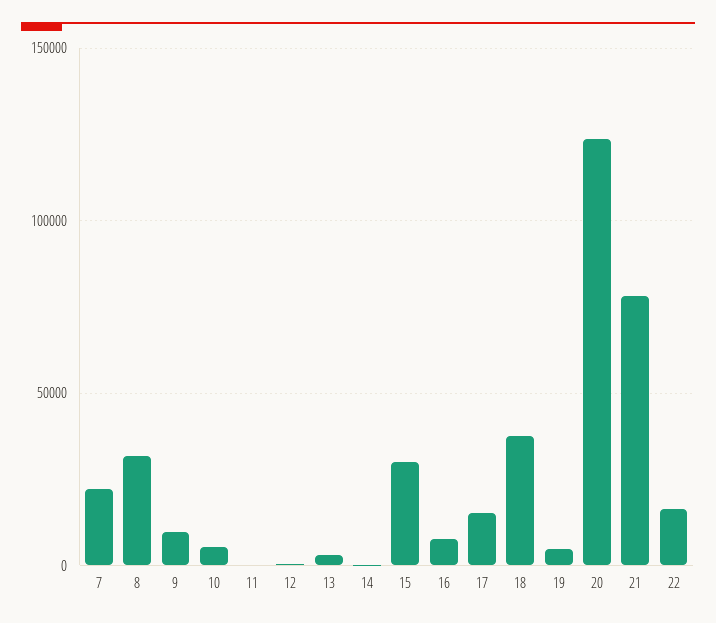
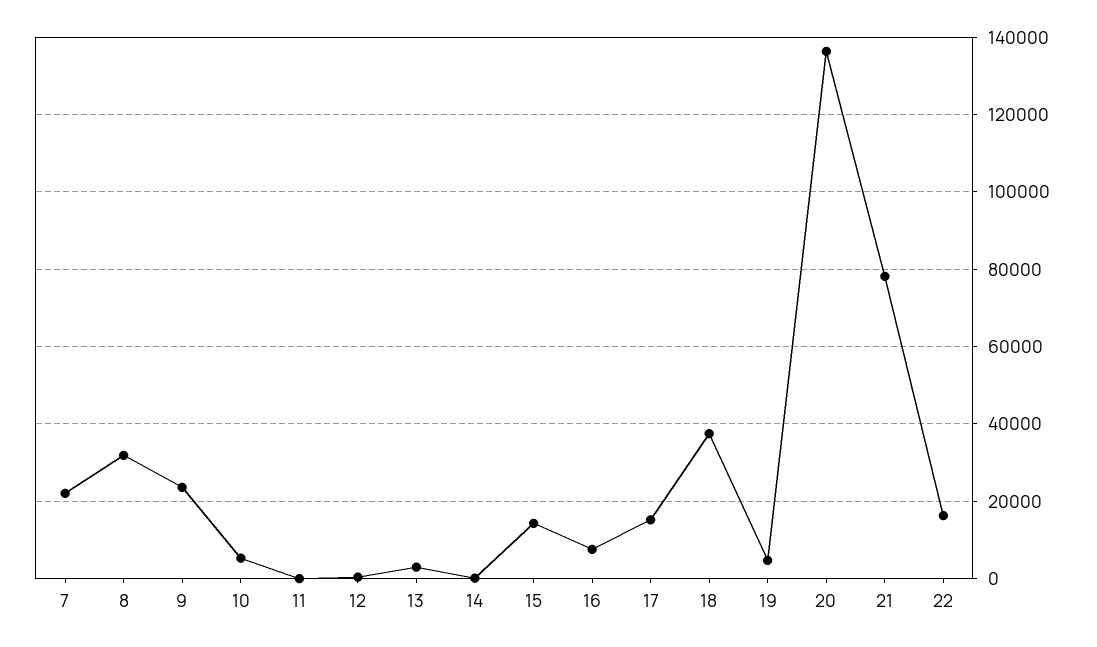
  {
    "7": 22000,
    "8": 32000,
-   "9": 10000,
+   "9": 24000,
    "10": 6000,
    "11": 0,
    "12": 0,
    "13": 4000,
    "14": 0,
-   "15": 30000,
+   "15": 14000,
    "16": 8000,
    "17": 16000,
    "18": 38000,
    "19": 4000,
-   "20": 125000,
+   "20": 136000,
    "21": 78000,
    "22": 16000
  }

